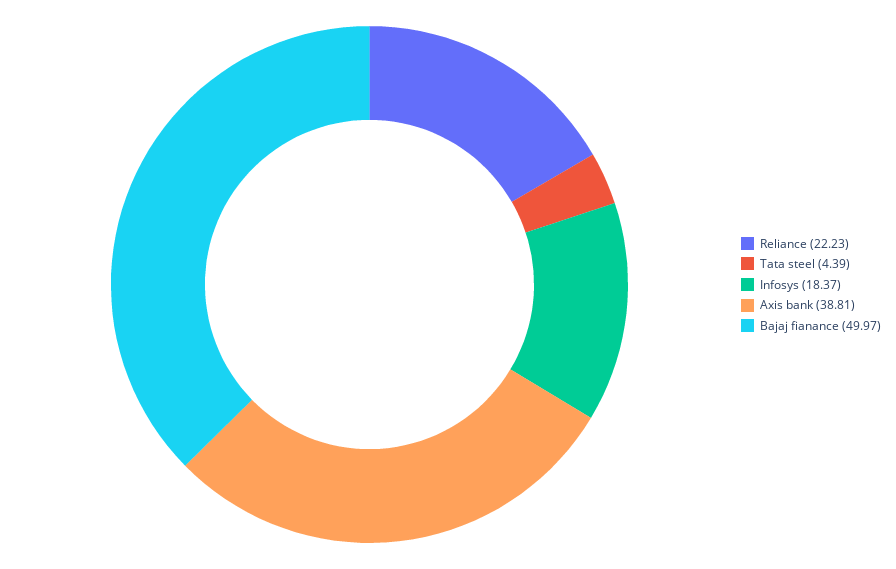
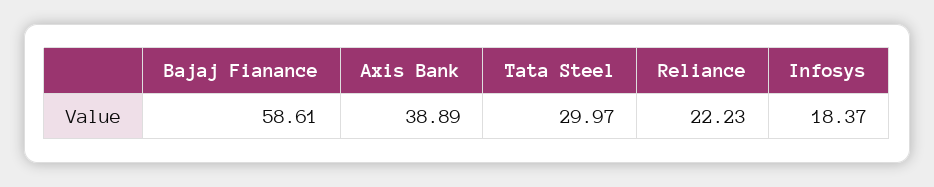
  {
    "Reliance": 22.23,
-   "Tata steel": 4.39,
+   "Tata steel": 29.97,
    "Infosys": 18.37,
-   "Axis bank": 38.81,
+   "Axis bank": 38.89,
-   "Bajaj fianance": 49.97
+   "Bajaj fianance": 58.61
  }

